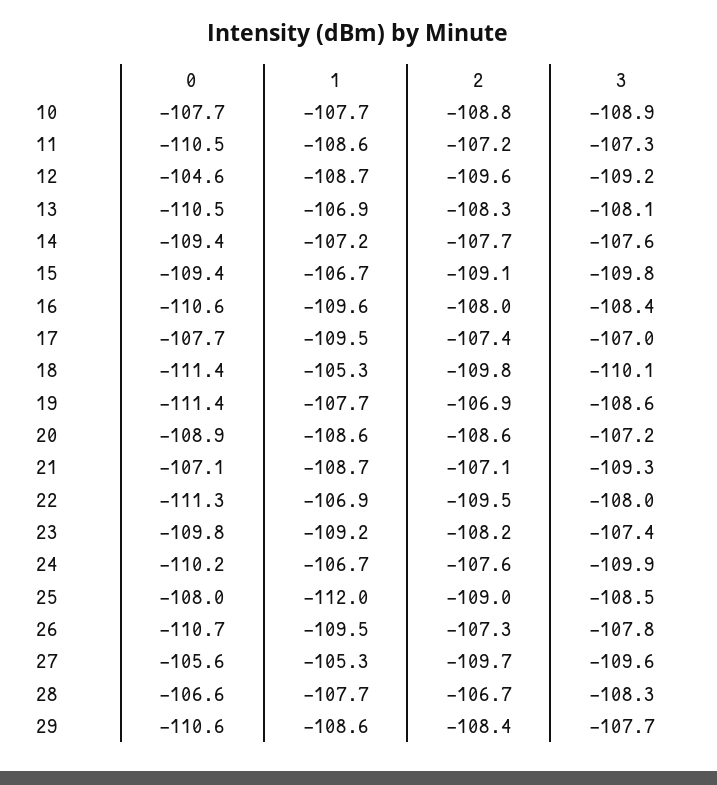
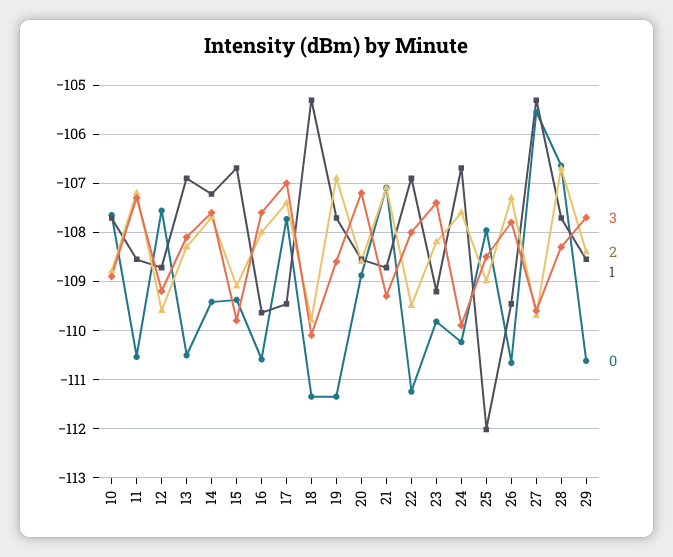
  {
    "0": {
      "10": -107.7,
      "11": -110.5,
-     "12": -104.6,
+     "12": -107.6,
      "13": -110.5,
      "14": -109.4,
      "15": -109.4,
      "16": -110.6,
      "17": -107.7,
      "18": -111.4,
      "19": -111.4,
      "20": -108.9,
      "21": -107.1,
      "22": -111.3,
      "23": -109.8,
      "24": -110.2,
      "25": -108,
      "26": -110.7,
      "27": -105.6,
      "28": -106.6,
      "29": -110.6
    },
    "1": {
      "10": -107.7,
      "11": -108.6,
      "12": -108.7,
      "13": -106.9,
      "14": -107.2,
      "15": -106.7,
      "16": -109.6,
      "17": -109.5,
      "18": -105.3,
      "19": -107.7,
      "20": -108.6,
      "21": -108.7,
      "22": -106.9,
      "23": -109.2,
      "24": -106.7,
      "25": -112,
      "26": -109.5,
      "27": -105.3,
      "28": -107.7,
      "29": -108.6
    },
    "2": {
      "10": -108.8,
      "11": -107.2,
      "12": -109.6,
      "13": -108.3,
      "14": -107.7,
      "15": -109.1,
      "16": -108,
      "17": -107.4,
      "18": -109.8,
      "19": -106.9,
      "20": -108.6,
      "21": -107.1,
      "22": -109.5,
      "23": -108.2,
      "24": -107.6,
      "25": -109,
      "26": -107.3,
      "27": -109.7,
      "28": -106.7,
      "29": -108.4
    },
    "3": {
      "10": -108.9,
      "11": -107.3,
      "12": -109.2,
      "13": -108.1,
      "14": -107.6,
      "15": -109.8,
-     "16": -108.4,
+     "16": -107.6,
      "17": -107,
      "18": -110.1,
      "19": -108.6,
      "20": -107.2,
      "21": -109.3,
      "22": -108,
      "23": -107.4,
      "24": -109.9,
      "25": -108.5,
      "26": -107.8,
      "27": -109.6,
      "28": -108.3,
      "29": -107.7
    }
  }

